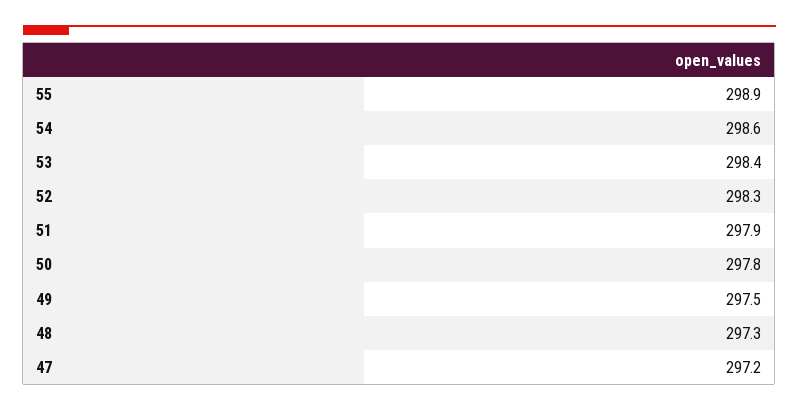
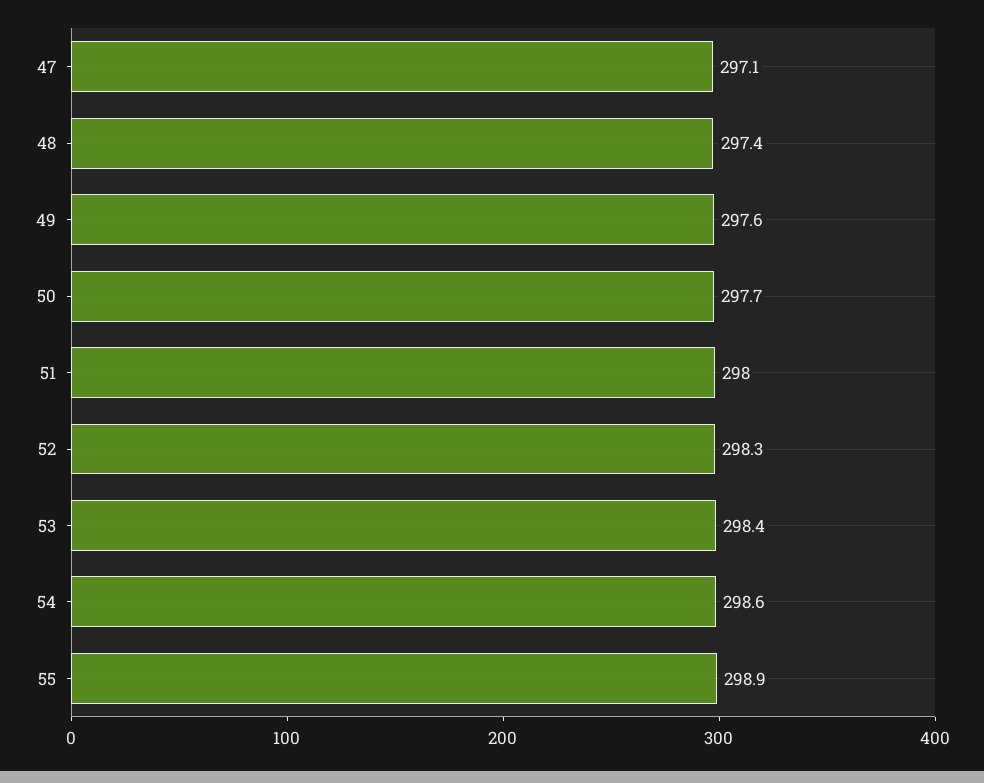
  {
    "55": 298.9,
    "54": 298.6,
    "53": 298.4,
    "52": 298.3,
-   "51": 297.9,
+   "51": 298,
-   "50": 297.8,
+   "50": 297.7,
-   "49": 297.5,
+   "49": 297.6,
-   "48": 297.3,
+   "48": 297.4,
-   "47": 297.2
+   "47": 297.1
  }

